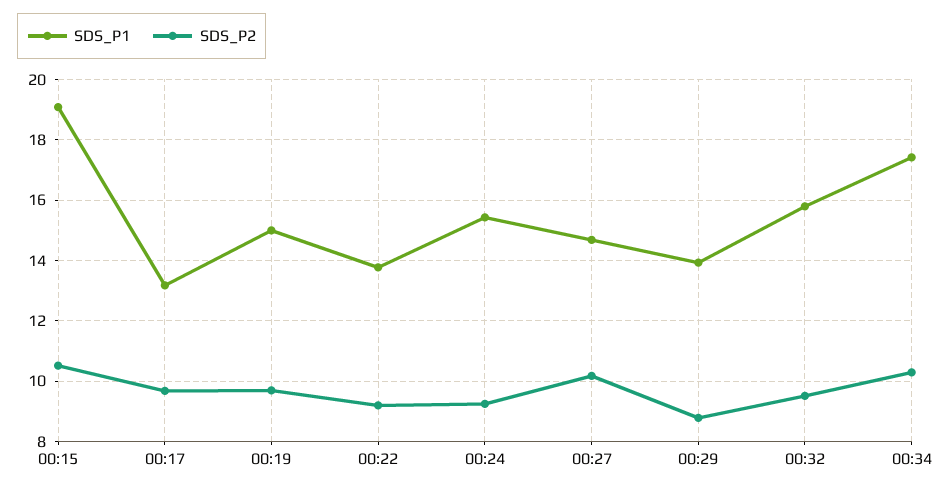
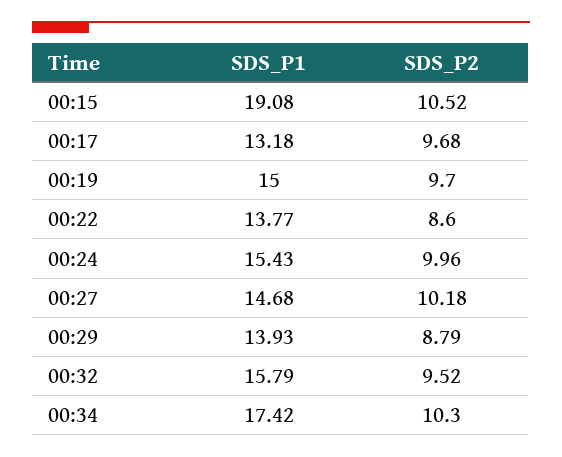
  {
    "SDS_P1": {
      "00:15": 19.08,
      "00:17": 13.18,
      "00:19": 15,
      "00:22": 13.77,
      "00:24": 15.43,
      "00:27": 14.68,
      "00:29": 13.93,
      "00:32": 15.79,
      "00:34": 17.42
    },
    "SDS_P2": {
      "00:15": 10.52,
      "00:17": 9.68,
      "00:19": 9.7,
-     "00:22": 9.2,
+     "00:22": 8.6,
-     "00:24": 9.2,
+     "00:24": 9.96,
      "00:27": 10.18,
      "00:29": 8.79,
      "00:32": 9.52,
      "00:34": 10.3
    }
  }

